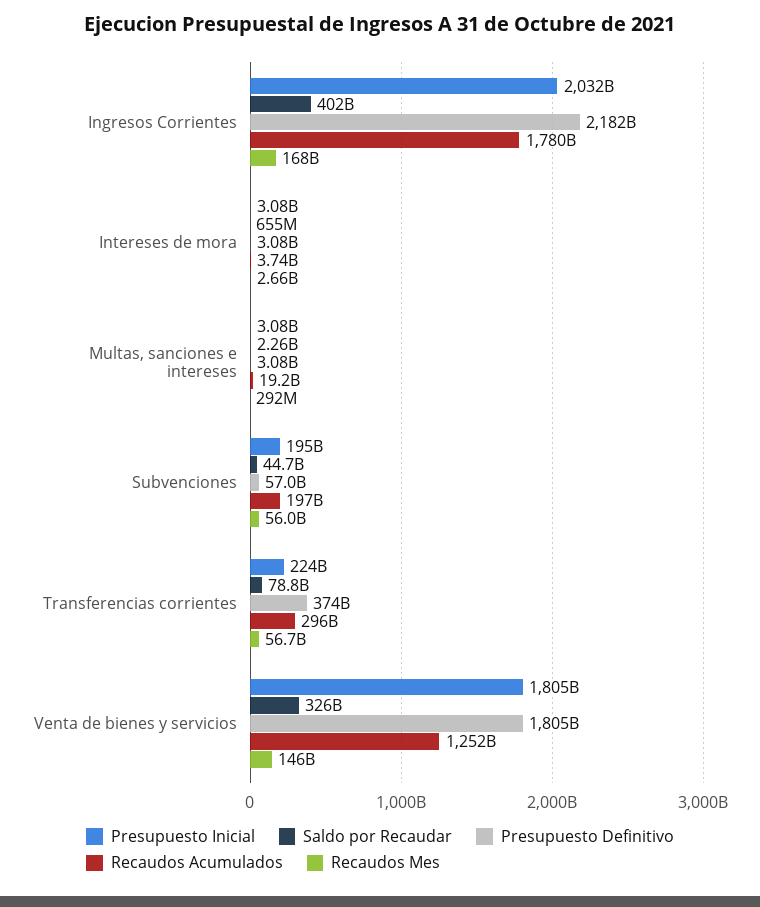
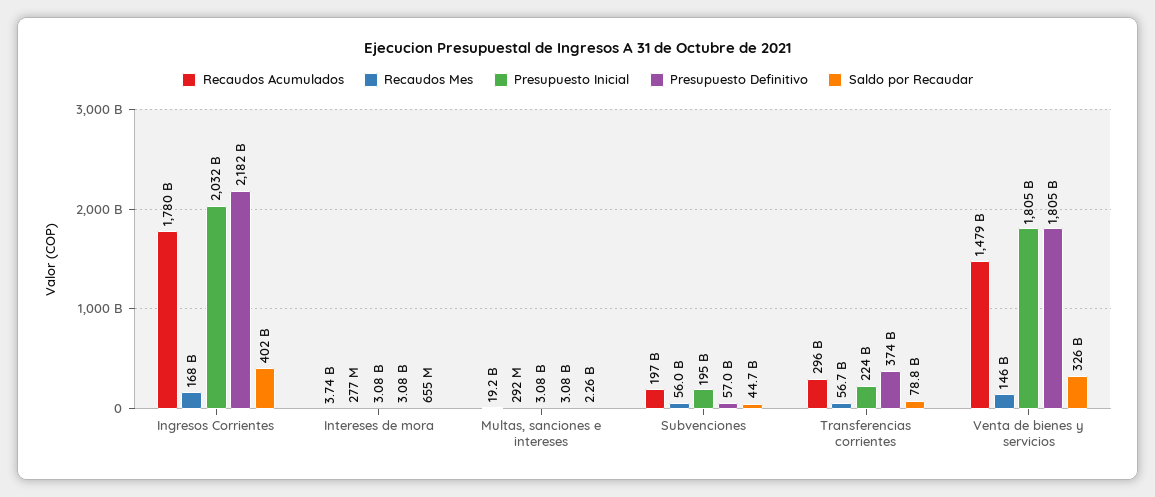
  {
    "Presupuesto Inicial": {
      "Ingresos Corrientes": 2032000000000,
      "Intereses de mora": 3080000000,
      "Multas, sanciones e intereses": 3080000000,
      "Subvenciones": 195000000000,
      "Transferencias corrientes": 224000000000,
      "Venta de bienes y servicios": 1805000000000
    },
    "Saldo por Recaudar": {
      "Ingresos Corrientes": 402000000000,
      "Intereses de mora": 655000000,
      "Multas, sanciones e intereses": 2260000000,
      "Subvenciones": 44700000000,
      "Transferencias corrientes": 78800000000,
      "Venta de bienes y servicios": 326000000000
    },
    "Presupuesto Definitivo": {
      "Ingresos Corrientes": 2182000000000,
      "Intereses de mora": 3080000000,
      "Multas, sanciones e intereses": 3080000000,
      "Subvenciones": 57000000000,
      "Transferencias corrientes": 374000000000,
      "Venta de bienes y servicios": 1805000000000
    },
    "Recaudos Acumulados": {
      "Ingresos Corrientes": 1780000000000,
      "Intereses de mora": 3740000000,
      "Multas, sanciones e intereses": 19200000000,
      "Subvenciones": 197000000000,
      "Transferencias corrientes": 296000000000,
-     "Venta de bienes y servicios": 1252000000000
+     "Venta de bienes y servicios": 1479000000000
    },
    "Recaudos Mes": {
      "Ingresos Corrientes": 168000000000,
-     "Intereses de mora": 2660000000,
+     "Intereses de mora": 277000000,
      "Multas, sanciones e intereses": 292000000,
      "Subvenciones": 56000000000,
      "Transferencias corrientes": 56700000000,
      "Venta de bienes y servicios": 146000000000
    }
  }

